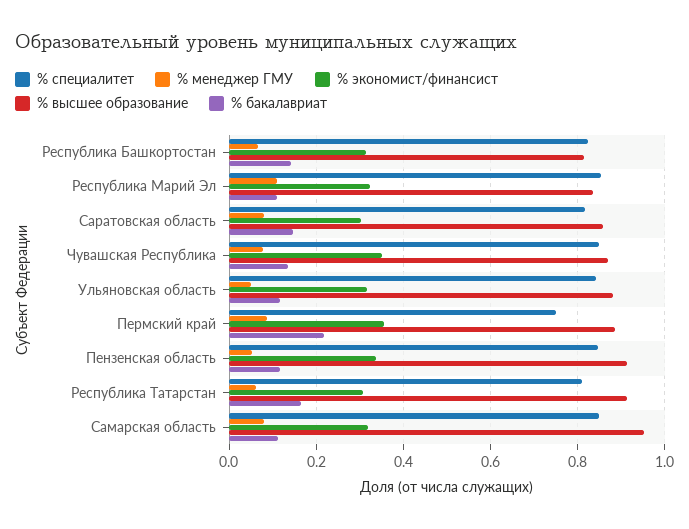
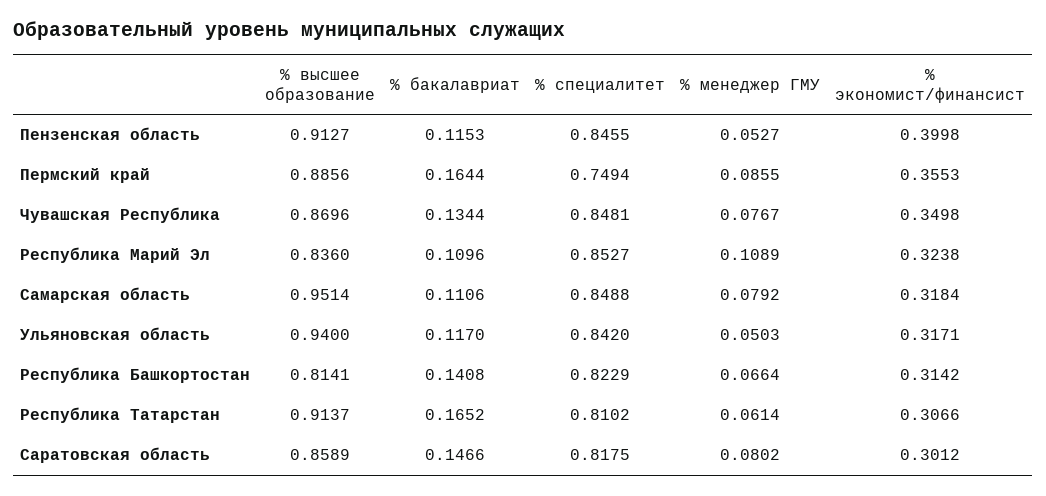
  {
    "% специалитет": {
      "Республика Башкортостан": 0.8229,
      "Республика Марий Эл": 0.8527,
      "Саратовская область": 0.8175,
      "Чувашская Республика": 0.8481,
      "Ульяновская область": 0.842,
      "Пермский край": 0.7494,
      "Пензенская область": 0.8455,
      "Республика Татарстан": 0.8102,
      "Самарская область": 0.8488
    },
    "% менеджер ГМУ": {
      "Республика Башкортостан": 0.0664,
      "Республика Марий Эл": 0.1089,
      "Саратовская область": 0.0802,
      "Чувашская Республика": 0.0767,
      "Ульяновская область": 0.0503,
      "Пермский край": 0.0855,
      "Пензенская область": 0.0527,
      "Республика Татарстан": 0.0614,
      "Самарская область": 0.0792
    },
    "% экономист/финансист": {
      "Республика Башкортостан": 0.3142,
      "Республика Марий Эл": 0.3238,
      "Саратовская область": 0.3012,
      "Чувашская Республика": 0.3498,
      "Ульяновская область": 0.3171,
      "Пермский край": 0.3553,
-     "Пензенская область": 0.34,
+     "Пензенская область": 0.3998,
      "Республика Татарстан": 0.3066,
      "Самарская область": 0.3184
    },
    "% высшее образование": {
      "Республика Башкортостан": 0.8141,
      "Республика Марий Эл": 0.836,
      "Саратовская область": 0.8589,
      "Чувашская Республика": 0.8696,
-     "Ульяновская область": 0.88,
+     "Ульяновская область": 0.94,
      "Пермский край": 0.8856,
      "Пензенская область": 0.9127,
      "Республика Татарстан": 0.9137,
      "Самарская область": 0.9514
    },
    "% бакалавриат": {
      "Республика Башкортостан": 0.1408,
      "Республика Марий Эл": 0.1096,
      "Саратовская область": 0.1466,
      "Чувашская Республика": 0.1344,
      "Ульяновская область": 0.117,
-     "Пермский край": 0.22,
+     "Пермский край": 0.1644,
      "Пензенская область": 0.1153,
      "Республика Татарстан": 0.1652,
      "Самарская область": 0.1106
    }
  }

